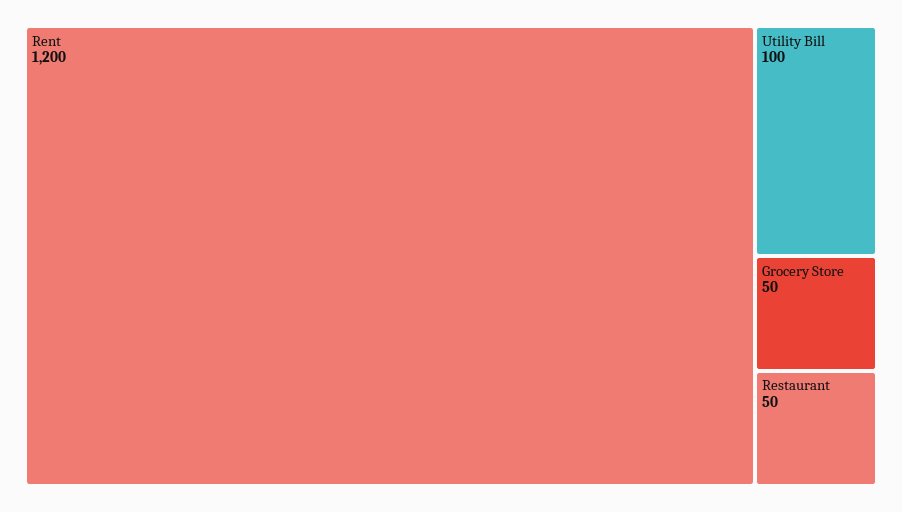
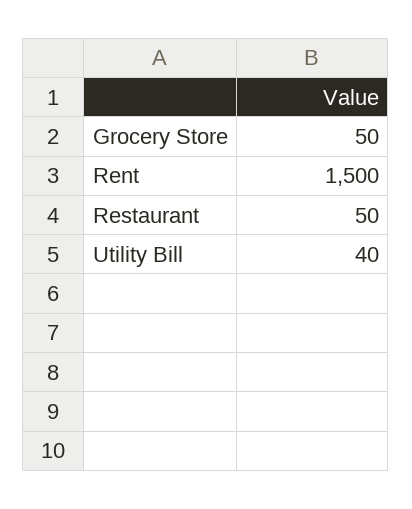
  {
-   "Rent": 1200,
+   "Rent": 1500,
-   "Utility Bill": 100,
+   "Utility Bill": 40,
    "Grocery Store": 50,
    "Restaurant": 50
  }

